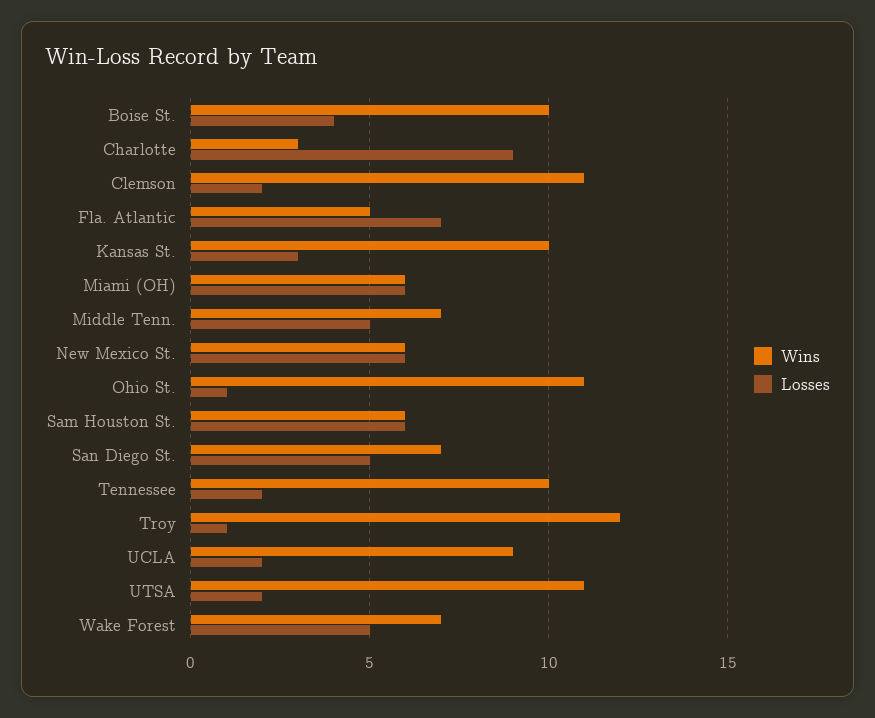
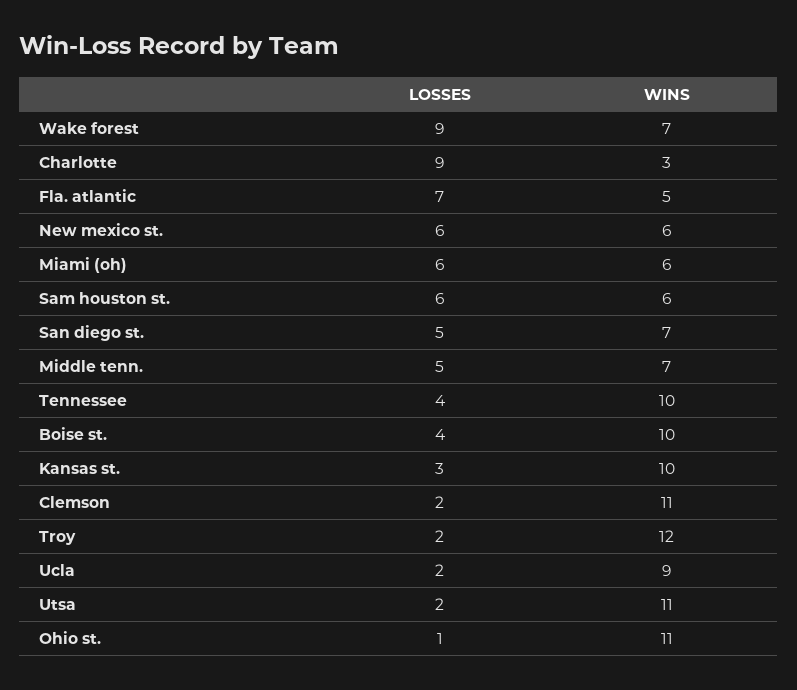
  {
    "Wins": {
      "Boise St.": 10,
      "Charlotte": 3,
      "Clemson": 11,
      "Fla. Atlantic": 5,
      "Kansas St.": 10,
      "Miami (OH)": 6,
      "Middle Tenn.": 7,
      "New Mexico St.": 6,
      "Ohio St.": 11,
      "Sam Houston St.": 6,
      "San Diego St.": 7,
      "Tennessee": 10,
      "Troy": 12,
      "UCLA": 9,
      "UTSA": 11,
      "Wake Forest": 7
    },
    "Losses": {
      "Boise St.": 4,
      "Charlotte": 9,
      "Clemson": 2,
      "Fla. Atlantic": 7,
      "Kansas St.": 3,
      "Miami (OH)": 6,
      "Middle Tenn.": 5,
      "New Mexico St.": 6,
      "Ohio St.": 1,
      "Sam Houston St.": 6,
      "San Diego St.": 5,
-     "Tennessee": 2,
+     "Tennessee": 4,
-     "Troy": 1,
+     "Troy": 2,
      "UCLA": 2,
      "UTSA": 2,
-     "Wake Forest": 5
+     "Wake Forest": 9
    }
  }

